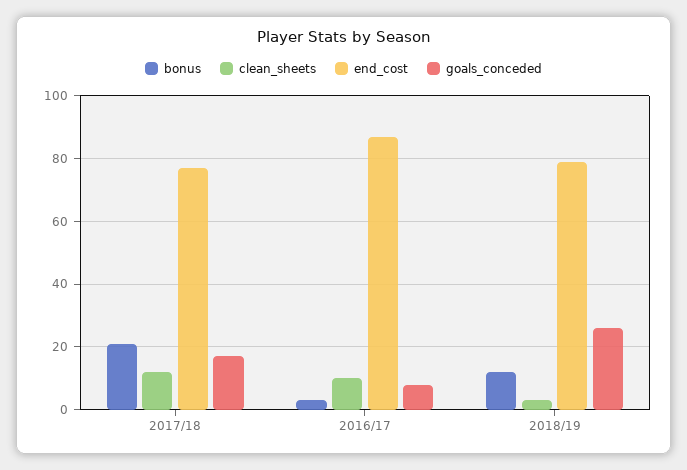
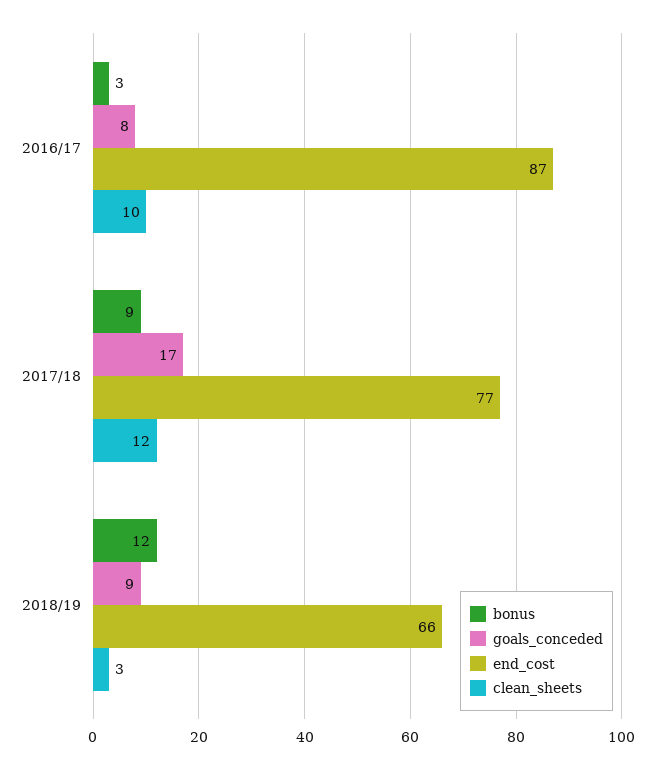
  {
    "bonus": {
-     "2017/18": 20,
+     "2017/18": 9,
      "2016/17": 3,
      "2018/19": 12
    },
    "clean_sheets": {
      "2017/18": 12,
      "2016/17": 10,
      "2018/19": 3
    },
    "end_cost": {
      "2017/18": 77,
      "2016/17": 87,
-     "2018/19": 80
+     "2018/19": 66
    },
    "goals_conceded": {
      "2017/18": 17,
      "2016/17": 8,
-     "2018/19": 25
+     "2018/19": 9
    }
  }

